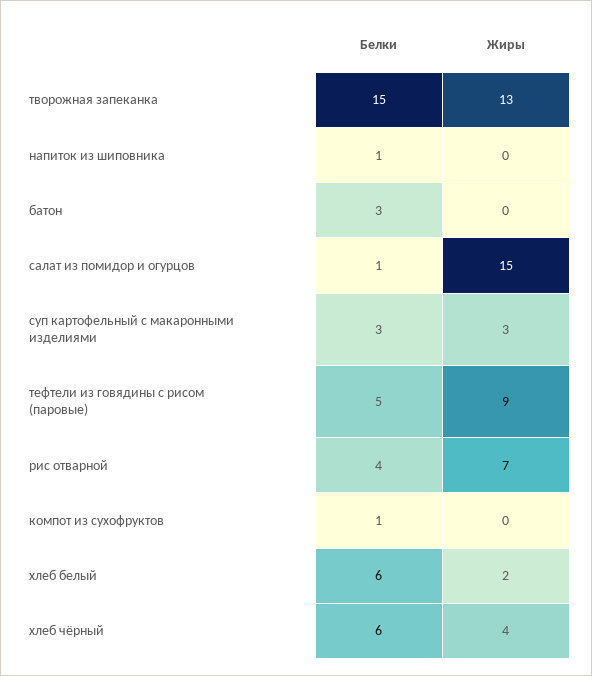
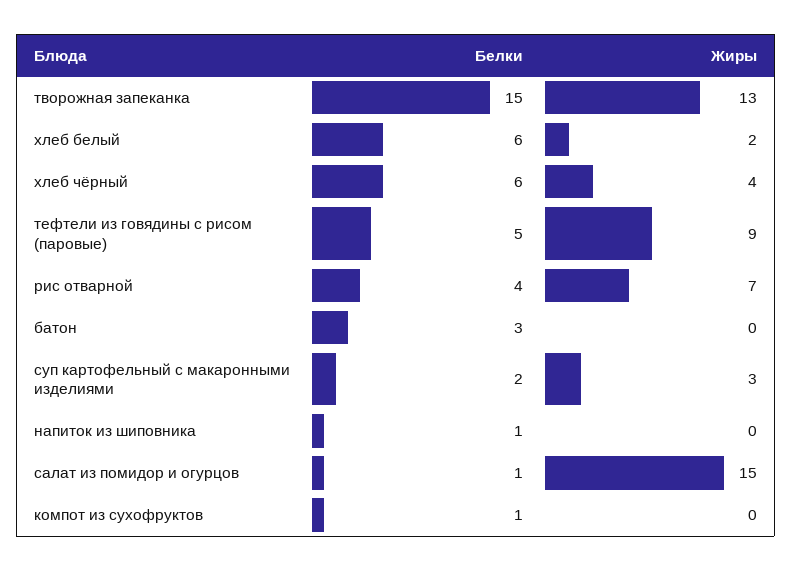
  {
    "Белки": {
      "творожная запеканка": 15,
      "напиток из шиповника": 1,
      "батон": 3,
      "салат из помидор и огурцов": 1,
-     "суп картофельный с макаронными изделиями": 3,
+     "суп картофельный с макаронными изделиями": 2,
      "тефтели из говядины с рисом (паровые)": 5,
      "рис отварной": 4,
      "компот из сухофруктов": 1,
      "хлеб белый": 6,
      "хлеб чёрный": 6
    },
    "Жиры": {
      "творожная запеканка": 13,
      "напиток из шиповника": 0,
      "батон": 0,
      "салат из помидор и огурцов": 15,
      "суп картофельный с макаронными изделиями": 3,
      "тефтели из говядины с рисом (паровые)": 9,
      "рис отварной": 7,
      "компот из сухофруктов": 0,
      "хлеб белый": 2,
      "хлеб чёрный": 4
    }
  }

